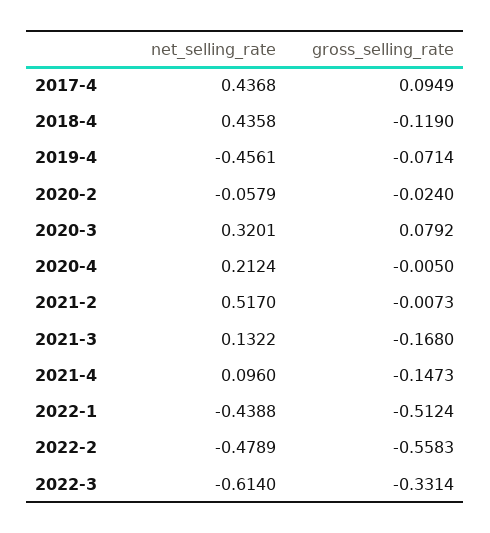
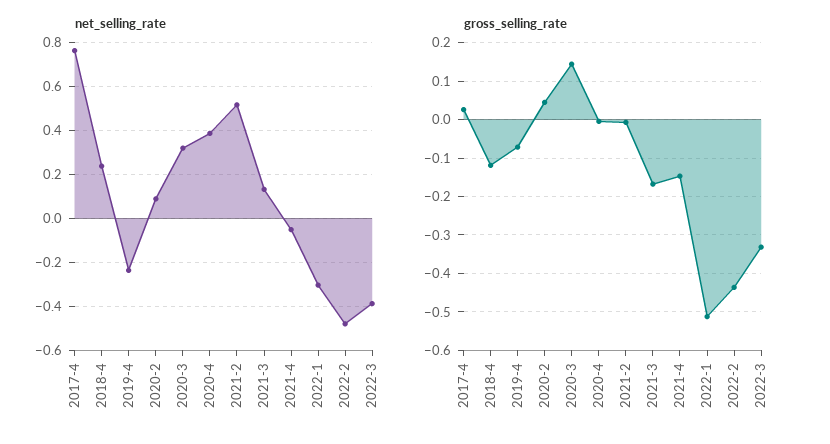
  {
    "net_selling_rate": {
-     "2017-4": 0.4368,
+     "2017-4": 0.75,
-     "2018-4": 0.4358,
+     "2018-4": 0.25,
-     "2019-4": -0.4561,
+     "2019-4": -0.25,
-     "2020-2": -0.0579,
+     "2020-2": 0.1,
      "2020-3": 0.3201,
-     "2020-4": 0.2124,
+     "2020-4": 0.4,
      "2021-2": 0.517,
      "2021-3": 0.1322,
-     "2021-4": 0.096,
+     "2021-4": -0.05,
-     "2022-1": -0.4388,
+     "2022-1": -0.3,
      "2022-2": -0.4789,
-     "2022-3": -0.614
+     "2022-3": -0.4
    },
    "gross_selling_rate": {
-     "2017-4": 0.0949,
+     "2017-4": 0.02,
      "2018-4": -0.119,
      "2019-4": -0.0714,
-     "2020-2": -0.024,
+     "2020-2": 0.04,
-     "2020-3": 0.0792,
+     "2020-3": 0.14,
      "2020-4": -0.005,
      "2021-2": -0.0073,
      "2021-3": -0.168,
      "2021-4": -0.1473,
      "2022-1": -0.5124,
-     "2022-2": -0.5583,
+     "2022-2": -0.44,
      "2022-3": -0.3314
    }
  }

